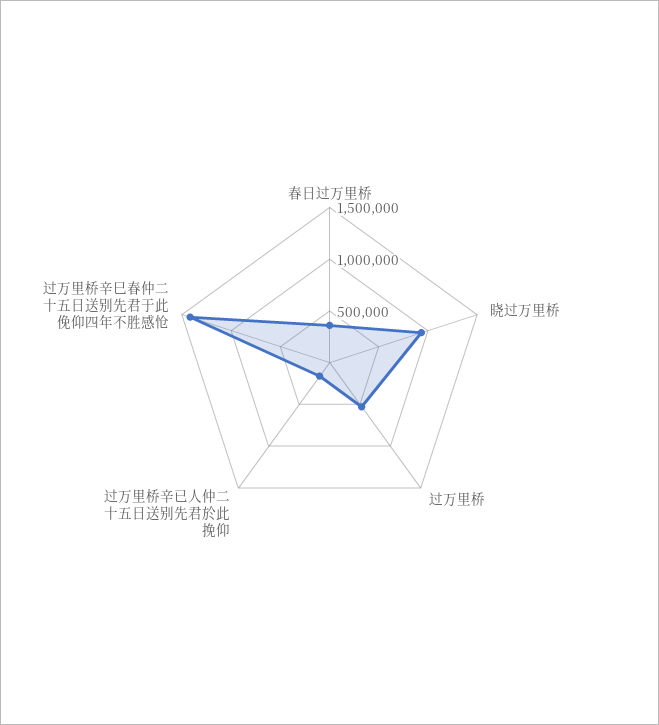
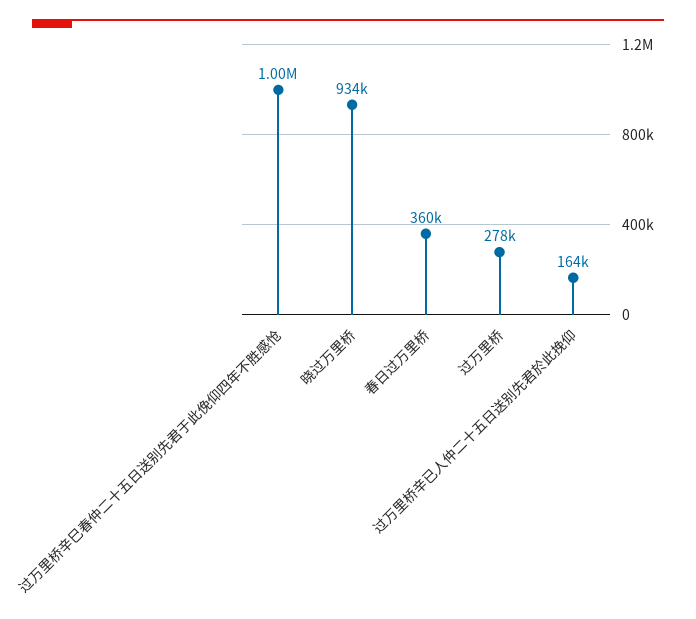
  {
    "春日过万里桥": 360000,
    "晓过万里桥": 934000,
-   "过万里桥": 500000,
+   "过万里桥": 278000,
    "过万里桥辛已人仲二十五日送别先君於此挽仰": 164000,
-   "过万里桥辛巳春仲二十五日送别先君于此俛仰四年不胜感怆": 1400000
+   "过万里桥辛巳春仲二十五日送别先君于此俛仰四年不胜感怆": 1000000
  }

